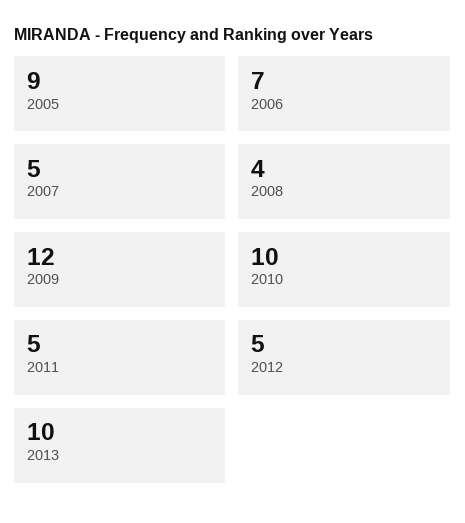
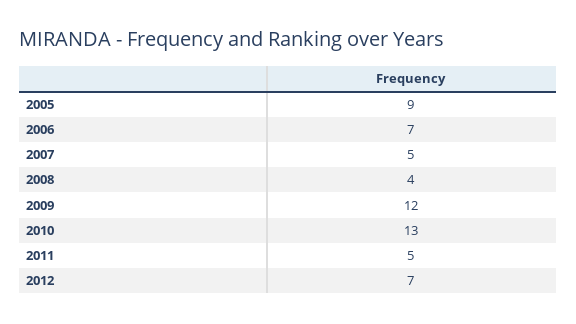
  {
    "2005": 9,
    "2006": 7,
    "2007": 5,
    "2008": 4,
    "2009": 12,
-   "2010": 10,
+   "2010": 13,
    "2011": 5,
-   "2012": 5,
+   "2012": 7
-   "2013": 10
  }

